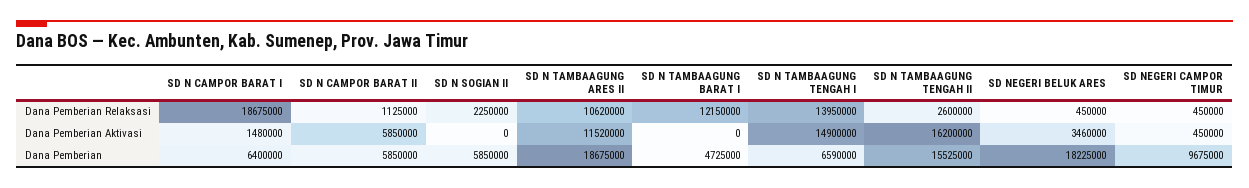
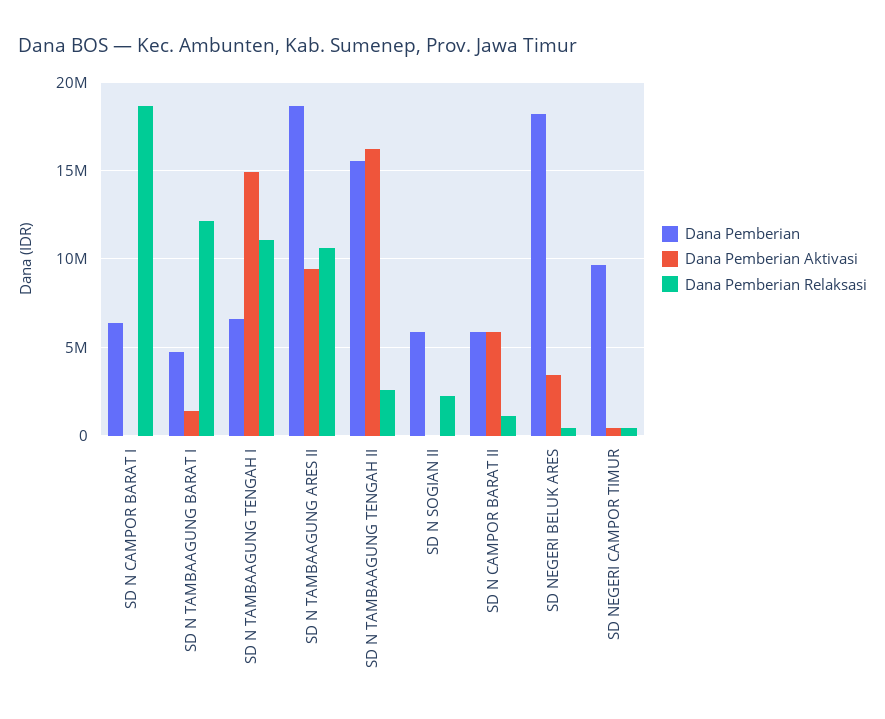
  {
    "Dana Pemberian Relaksasi": {
      "SD N CAMPOR BARAT I": 18675000,
      "SD N CAMPOR BARAT II": 1125000,
      "SD N SOGIAN II": 2250000,
      "SD N TAMBAAGUNG ARES II": 10620000,
      "SD N TAMBAAGUNG BARAT I": 12150000,
-     "SD N TAMBAAGUNG TENGAH I": 13950000,
+     "SD N TAMBAAGUNG TENGAH I": 11000000,
      "SD N TAMBAAGUNG TENGAH II": 2600000,
      "SD NEGERI BELUK ARES": 450000,
      "SD NEGERI CAMPOR TIMUR": 450000
    },
    "Dana Pemberian Aktivasi": {
-     "SD N CAMPOR BARAT I": 1480000,
+     "SD N CAMPOR BARAT I": 0,
      "SD N CAMPOR BARAT II": 5850000,
      "SD N SOGIAN II": 0,
-     "SD N TAMBAAGUNG ARES II": 11520000,
+     "SD N TAMBAAGUNG ARES II": 9500000,
-     "SD N TAMBAAGUNG BARAT I": 0,
+     "SD N TAMBAAGUNG BARAT I": 1500000,
      "SD N TAMBAAGUNG TENGAH I": 14900000,
      "SD N TAMBAAGUNG TENGAH II": 16200000,
      "SD NEGERI BELUK ARES": 3460000,
      "SD NEGERI CAMPOR TIMUR": 450000
    },
    "Dana Pemberian": {
      "SD N CAMPOR BARAT I": 6400000,
      "SD N CAMPOR BARAT II": 5850000,
      "SD N SOGIAN II": 5850000,
      "SD N TAMBAAGUNG ARES II": 18675000,
      "SD N TAMBAAGUNG BARAT I": 4725000,
      "SD N TAMBAAGUNG TENGAH I": 6590000,
      "SD N TAMBAAGUNG TENGAH II": 15525000,
      "SD NEGERI BELUK ARES": 18225000,
      "SD NEGERI CAMPOR TIMUR": 9675000
    }
  }

